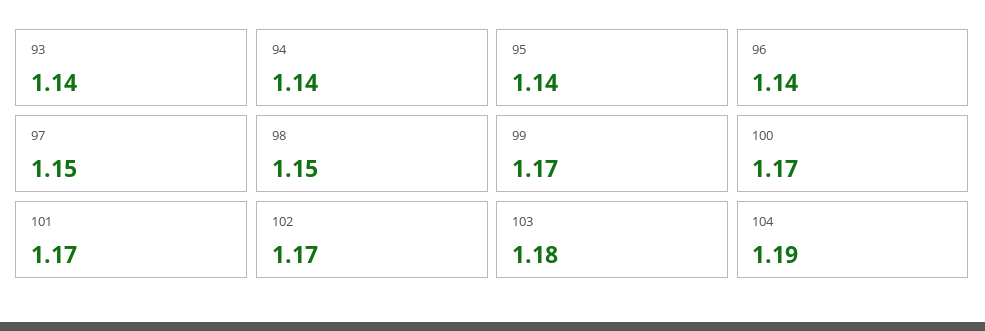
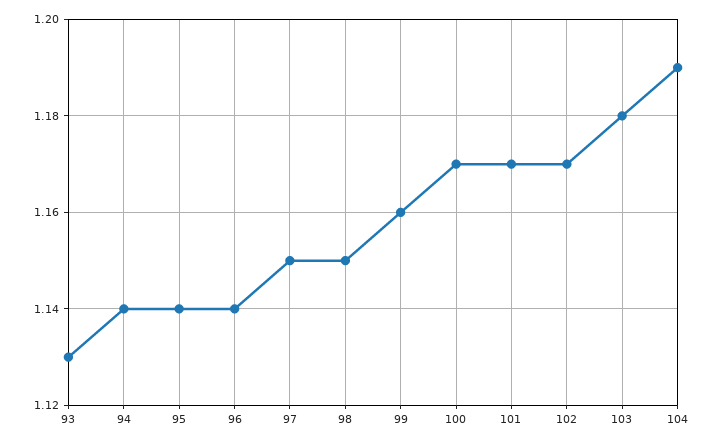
  {
-   "93": 1.14,
+   "93": 1.13,
    "94": 1.14,
    "95": 1.14,
    "96": 1.14,
    "97": 1.15,
    "98": 1.15,
-   "99": 1.17,
+   "99": 1.16,
    "100": 1.17,
    "101": 1.17,
    "102": 1.17,
    "103": 1.18,
    "104": 1.19
  }

